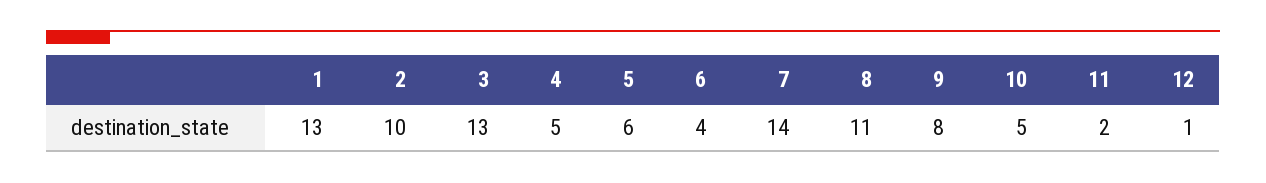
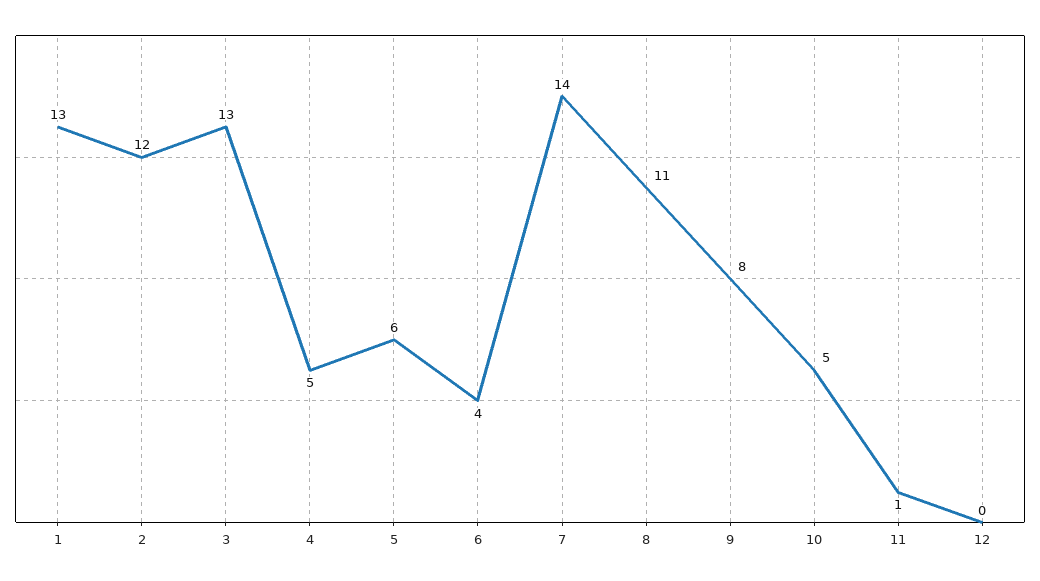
  {
    "1": 13,
-   "2": 10,
+   "2": 12,
    "3": 13,
    "4": 5,
    "5": 6,
    "6": 4,
    "7": 14,
    "8": 11,
    "9": 8,
    "10": 5,
-   "11": 2,
+   "11": 1,
-   "12": 1
+   "12": 0
  }

